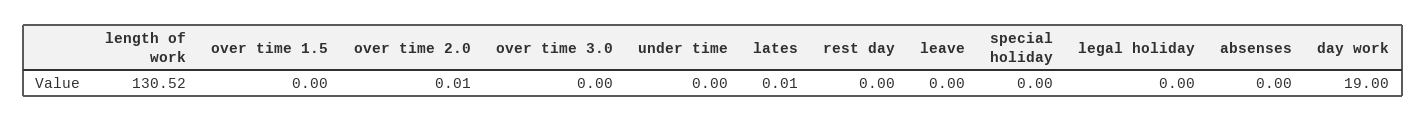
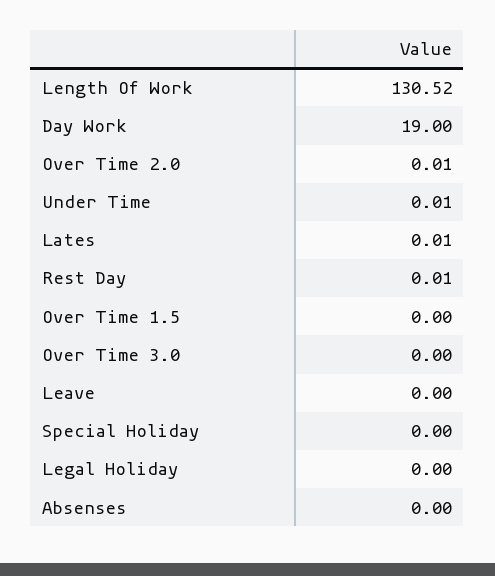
  {
    "length of work": 130.52,
    "over time 1.5": 0,
    "over time 2.0": 0.01,
    "over time 3.0": 0,
-   "under time": 0,
+   "under time": 0.01,
    "lates": 0.01,
-   "rest day": 0,
+   "rest day": 0.01,
    "leave": 0,
    "special holiday": 0,
    "legal holiday": 0,
    "absenses": 0,
    "day work": 19
  }

